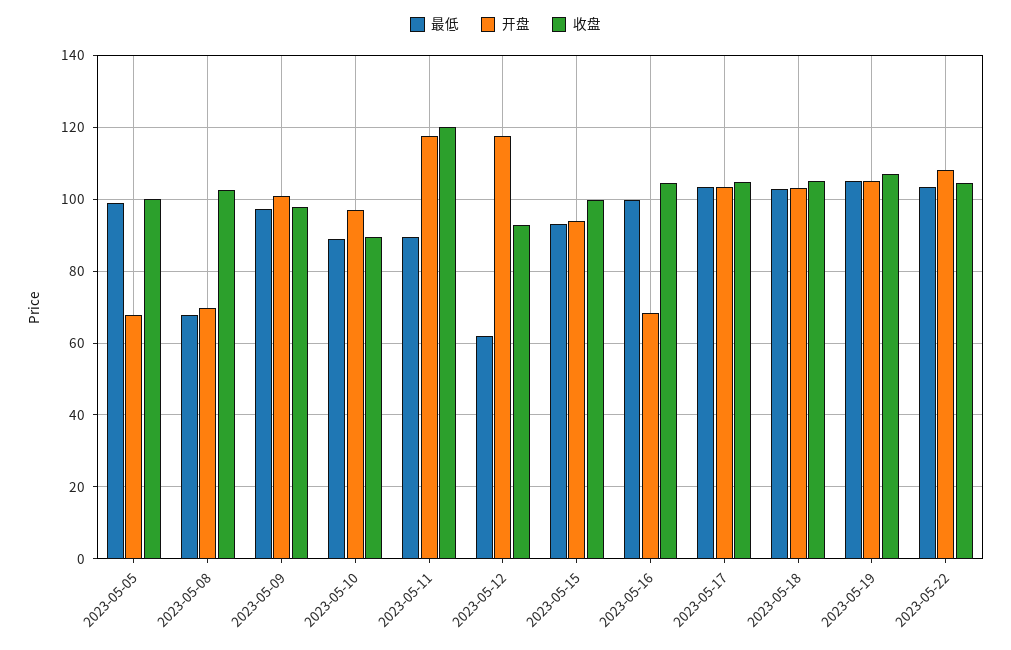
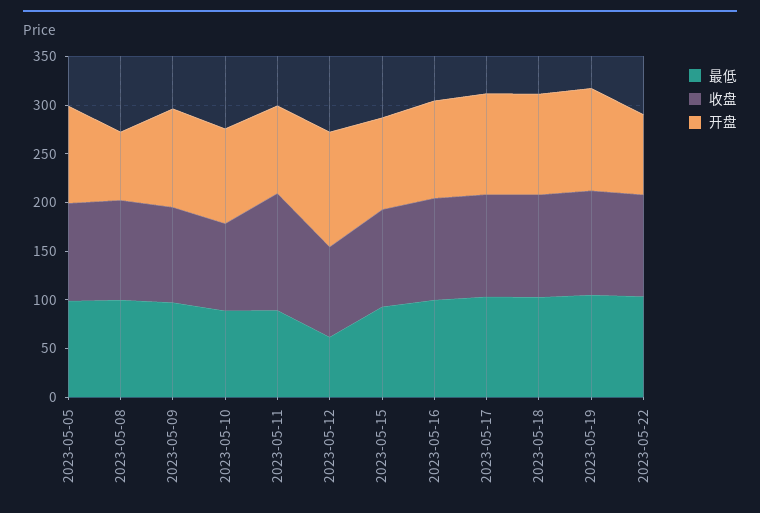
  {
    "最低": {
      "2023-05-05": 100,
-     "2023-05-08": 68,
+     "2023-05-08": 100,
      "2023-05-09": 98,
      "2023-05-10": 88,
      "2023-05-11": 90,
      "2023-05-12": 62,
      "2023-05-15": 94,
      "2023-05-16": 100,
      "2023-05-17": 104,
      "2023-05-18": 102,
      "2023-05-19": 106,
      "2023-05-22": 104
    },
    "开盘": {
-     "2023-05-05": 68,
+     "2023-05-05": 100,
      "2023-05-08": 70,
      "2023-05-09": 102,
      "2023-05-10": 98,
-     "2023-05-11": 118,
+     "2023-05-11": 90,
      "2023-05-12": 118,
      "2023-05-15": 94,
-     "2023-05-16": 68,
+     "2023-05-16": 100,
      "2023-05-17": 104,
      "2023-05-18": 104,
      "2023-05-19": 106,
-     "2023-05-22": 108
+     "2023-05-22": 80
    },
    "收盘": {
      "2023-05-05": 100,
      "2023-05-08": 102,
      "2023-05-09": 98,
      "2023-05-10": 90,
      "2023-05-11": 120,
      "2023-05-12": 92,
      "2023-05-15": 100,
      "2023-05-16": 104,
      "2023-05-17": 104,
      "2023-05-18": 106,
      "2023-05-19": 108,
      "2023-05-22": 104
    }
  }

